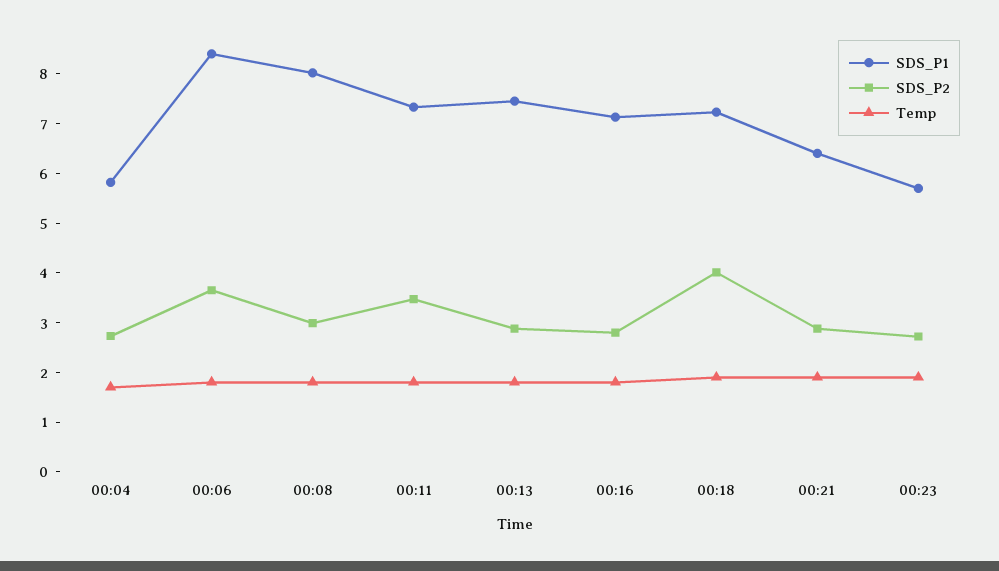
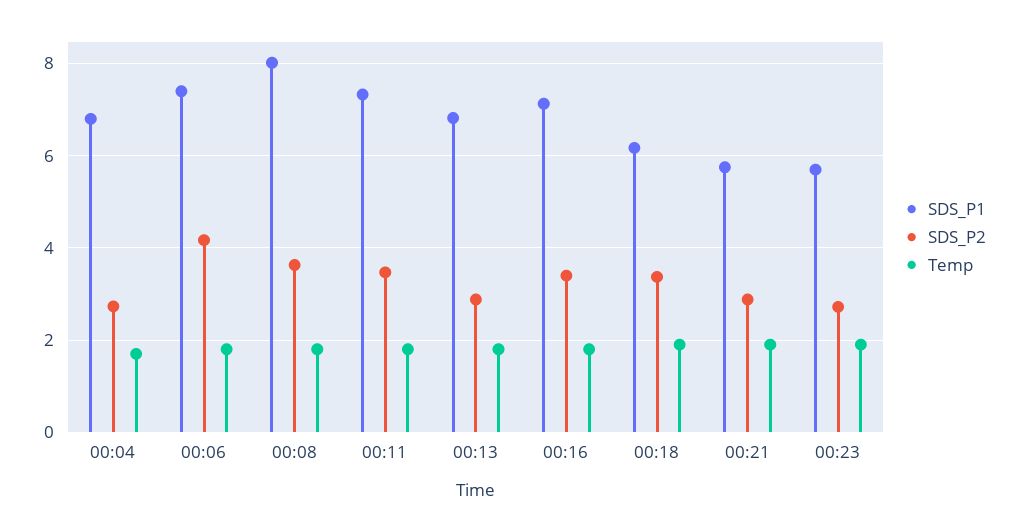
  {
    "SDS_P1": {
-     "00:04": 5.8,
+     "00:04": 6.8,
-     "00:06": 8.4,
+     "00:06": 7.4,
      "00:08": 8,
      "00:11": 7.4,
-     "00:13": 7.4,
+     "00:13": 6.8,
      "00:16": 7.2,
-     "00:18": 7.2,
+     "00:18": 6.2,
-     "00:21": 6.4,
+     "00:21": 5.8,
      "00:23": 5.8
    },
    "SDS_P2": {
      "00:04": 2.8,
-     "00:06": 3.6,
+     "00:06": 4.2,
-     "00:08": 3,
+     "00:08": 3.6,
      "00:11": 3.4,
      "00:13": 2.8,
-     "00:16": 2.8,
+     "00:16": 3.4,
-     "00:18": 4,
+     "00:18": 3.4,
      "00:21": 2.8,
      "00:23": 2.8
    },
    "Temp": {
      "00:04": 1.8,
      "00:06": 1.8,
      "00:08": 1.8,
      "00:11": 1.8,
      "00:13": 1.8,
      "00:16": 1.8,
      "00:18": 2,
      "00:21": 2,
      "00:23": 2
    }
  }

